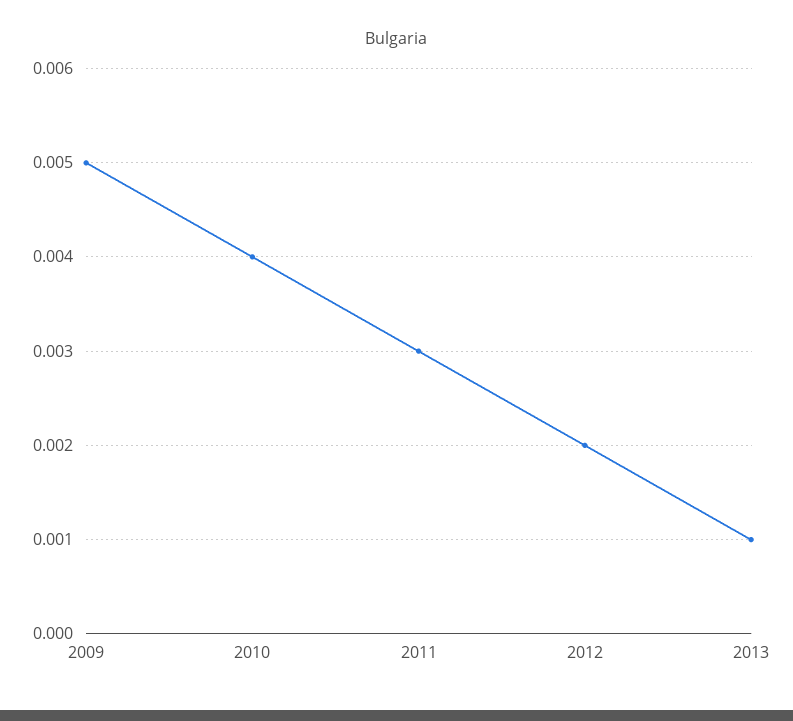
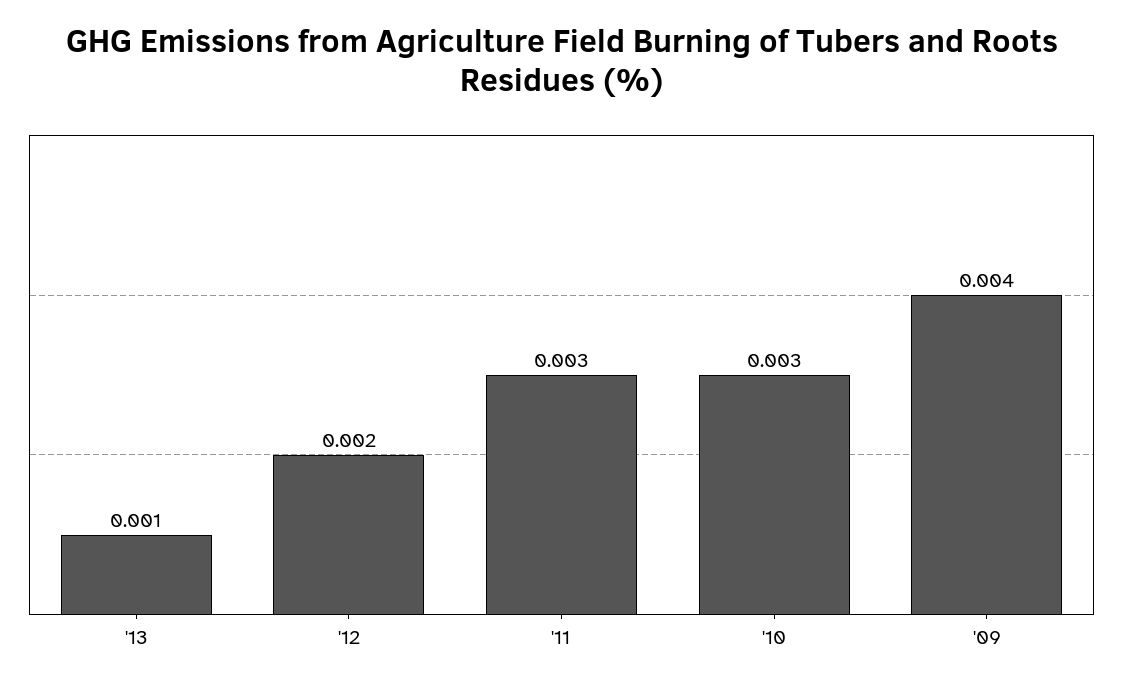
  {
-   "2009": 0.005,
+   "2009": 0.004,
-   "2010": 0.004,
+   "2010": 0.003,
    "2011": 0.003,
    "2012": 0.002,
    "2013": 0.001
  }

